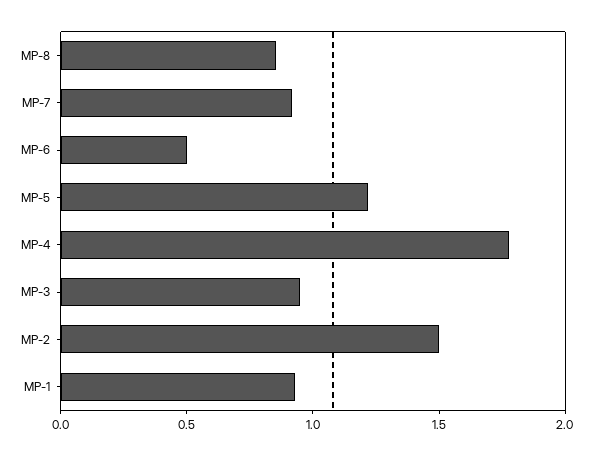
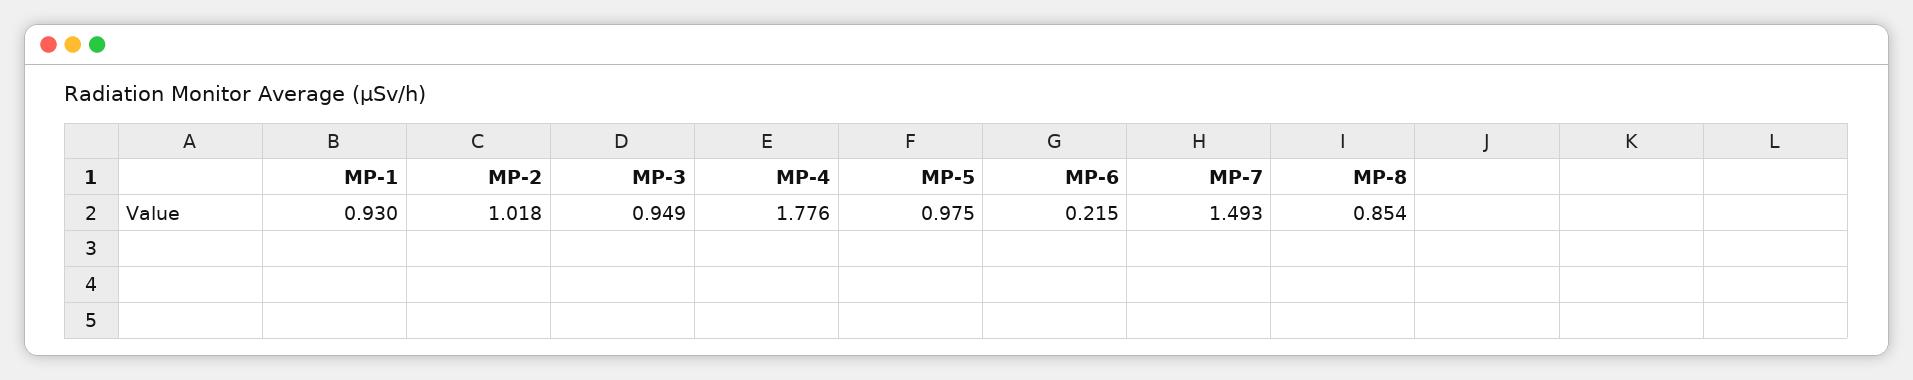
  {
    "MP-8": 0.854,
-   "MP-7": 0.9,
+   "MP-7": 1.493,
-   "MP-6": 0.5,
+   "MP-6": 0.215,
-   "MP-5": 1.2,
+   "MP-5": 0.975,
    "MP-4": 1.776,
    "MP-3": 0.949,
-   "MP-2": 1.5,
+   "MP-2": 1.018,
    "MP-1": 0.93
  }

